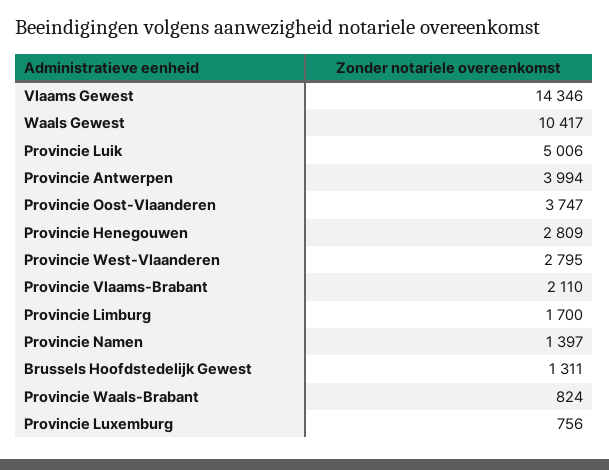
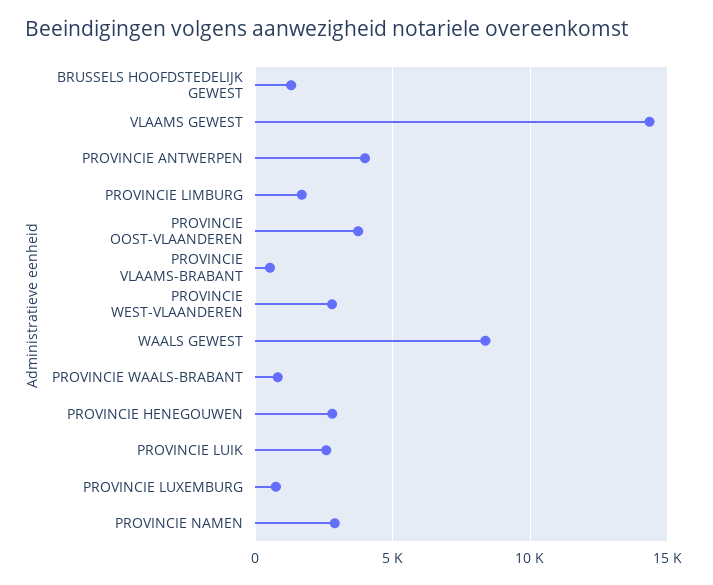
  {
    "Vlaams Gewest": 14346,
-   "Waals Gewest": 10417,
+   "Waals Gewest": 8500,
-   "Provincie Luik": 5006,
+   "Provincie Luik": 2500,
    "Provincie Antwerpen": 3994,
    "Provincie Oost-Vlaanderen": 3747,
    "Provincie Henegouwen": 2809,
    "Provincie West-Vlaanderen": 2795,
-   "Provincie Vlaams-Brabant": 2110,
+   "Provincie Vlaams-Brabant": 500,
    "Provincie Limburg": 1700,
-   "Provincie Namen": 1397,
+   "Provincie Namen": 3000,
    "Brussels Hoofdstedelijk Gewest": 1311,
    "Provincie Waals-Brabant": 824,
    "Provincie Luxemburg": 756
  }

